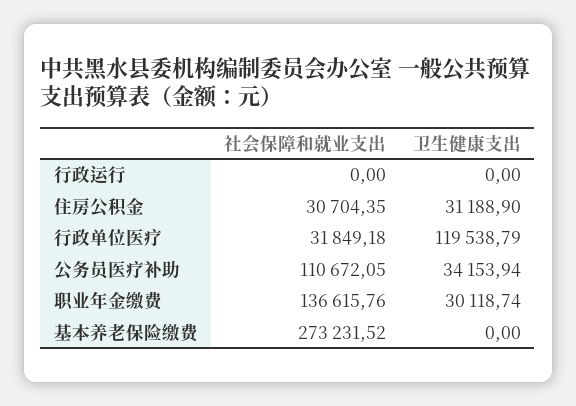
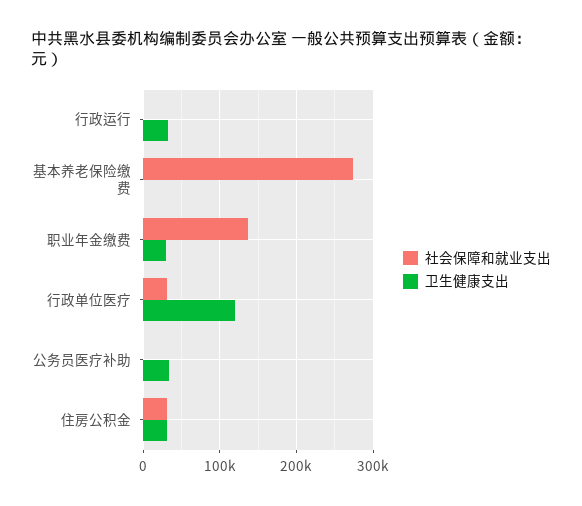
  {
    "社会保障和就业支出": {
      "行政运行": 0,
      "住房公积金": 30704.35,
      "行政单位医疗": 31849.18,
-     "公务员医疗补助": 110672.05,
+     "公务员医疗补助": 0,
      "职业年金缴费": 136615.76,
      "基本养老保险缴费": 273231.52
    },
    "卫生健康支出": {
-     "行政运行": 0,
+     "行政运行": 30000,
      "住房公积金": 31188.9,
      "行政单位医疗": 119538.79,
      "公务员医疗补助": 34153.94,
      "职业年金缴费": 30118.74,
      "基本养老保险缴费": 0
    }
  }

